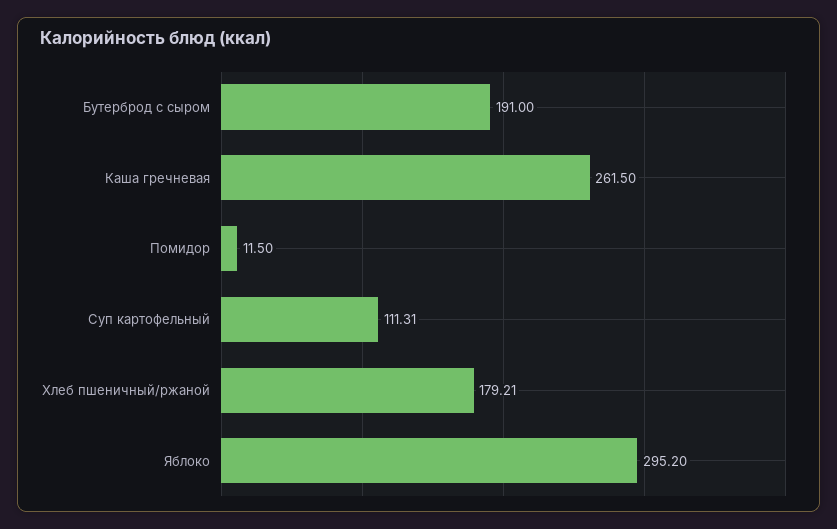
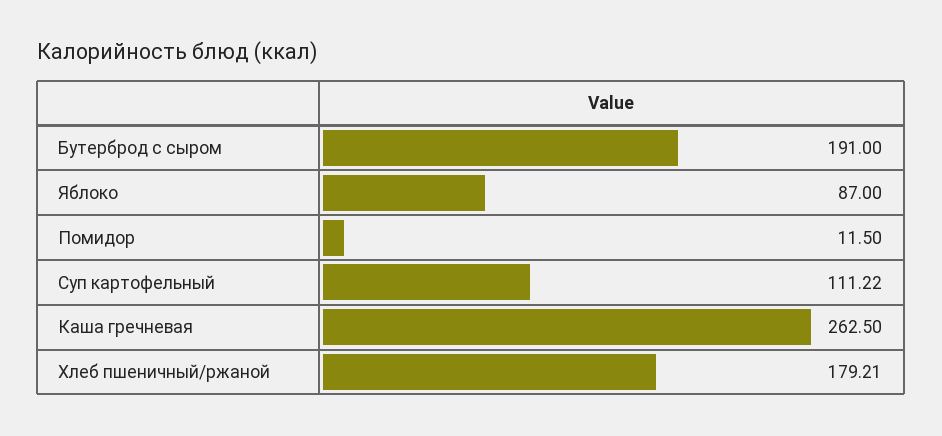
  {
    "Бутерброд с сыром": 191,
-   "Каша гречневая": 261.5,
+   "Каша гречневая": 262.5,
    "Помидор": 11.5,
-   "Суп картофельный": 111.31,
+   "Суп картофельный": 111.22,
    "Хлеб пшеничный/ржаной": 179.21,
-   "Яблоко": 295.2
+   "Яблоко": 87
  }

